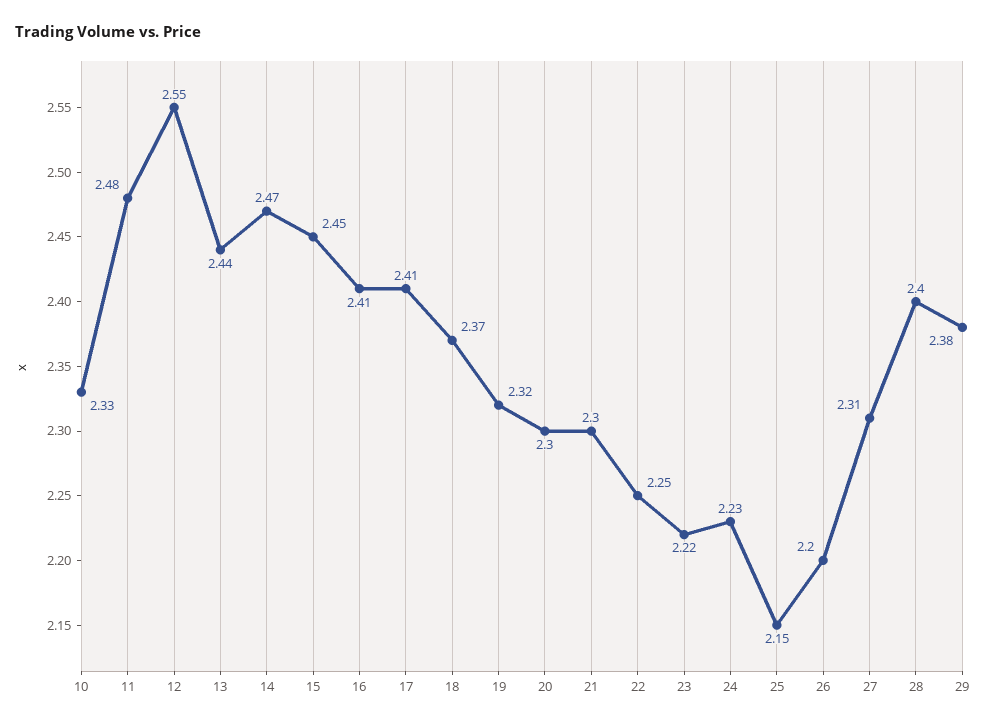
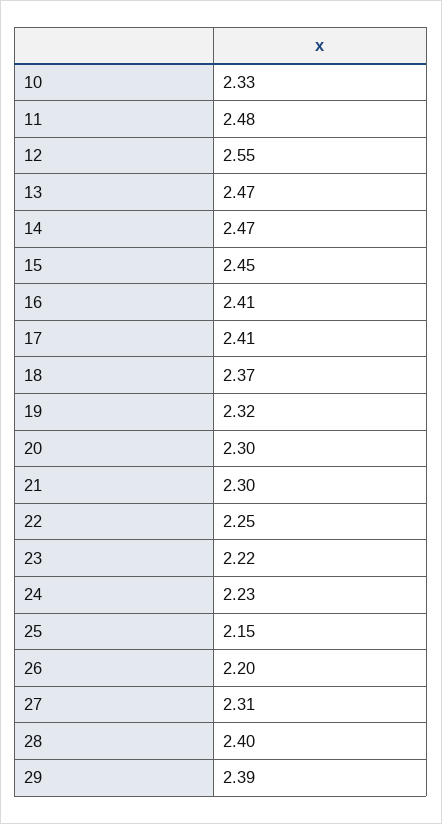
  {
    "10": 2.33,
    "11": 2.48,
    "12": 2.55,
-   "13": 2.44,
+   "13": 2.47,
    "14": 2.47,
    "15": 2.45,
    "16": 2.41,
    "17": 2.41,
    "18": 2.37,
    "19": 2.32,
    "20": 2.3,
    "21": 2.3,
    "22": 2.25,
    "23": 2.22,
    "24": 2.23,
    "25": 2.15,
    "26": 2.2,
    "27": 2.31,
    "28": 2.4,
-   "29": 2.38
+   "29": 2.39
  }

